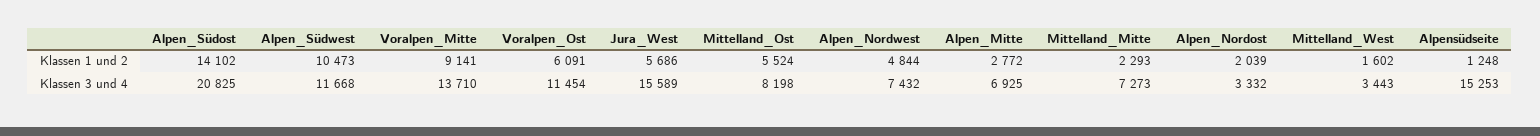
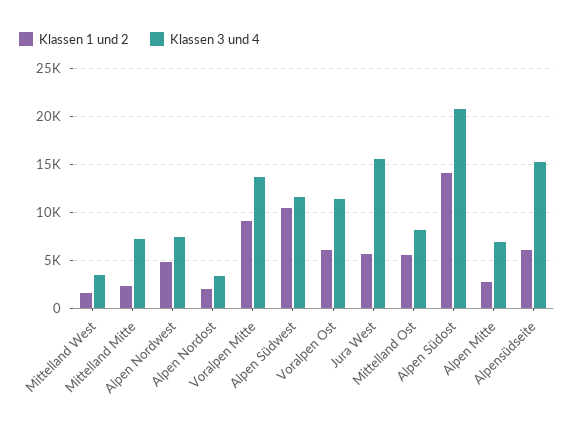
  {
    "Klassen 1 und 2": {
      "Alpen_Südost": 14102,
      "Alpen_Südwest": 10473,
      "Voralpen_Mitte": 9141,
      "Voralpen_Ost": 6091,
      "Jura_West": 5686,
      "Mittelland_Ost": 5524,
      "Alpen_Nordwest": 4844,
      "Alpen_Mitte": 2772,
      "Mittelland_Mitte": 2293,
      "Alpen_Nordost": 2039,
      "Mittelland_West": 1602,
-     "Alpensüdseite": 1248
+     "Alpensüdseite": 6000
    },
    "Klassen 3 und 4": {
      "Alpen_Südost": 20825,
      "Alpen_Südwest": 11668,
      "Voralpen_Mitte": 13710,
      "Voralpen_Ost": 11454,
      "Jura_West": 15589,
      "Mittelland_Ost": 8198,
      "Alpen_Nordwest": 7432,
      "Alpen_Mitte": 6925,
      "Mittelland_Mitte": 7273,
      "Alpen_Nordost": 3332,
      "Mittelland_West": 3443,
      "Alpensüdseite": 15253
    }
  }

